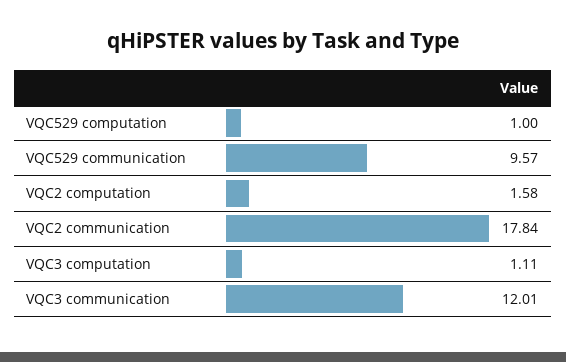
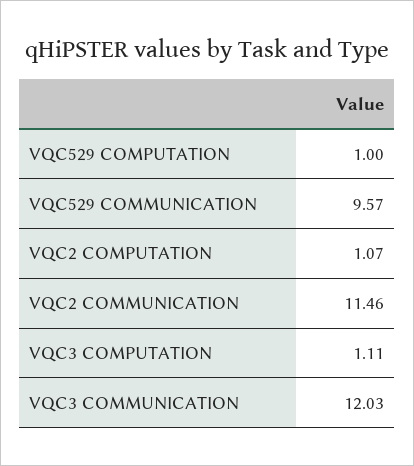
  {
    "VQC529 computation": 1,
    "VQC529 communication": 9.57,
-   "VQC2 computation": 1.58,
+   "VQC2 computation": 1.07,
-   "VQC2 communication": 17.84,
+   "VQC2 communication": 11.46,
    "VQC3 computation": 1.11,
-   "VQC3 communication": 12.01
+   "VQC3 communication": 12.03
  }

